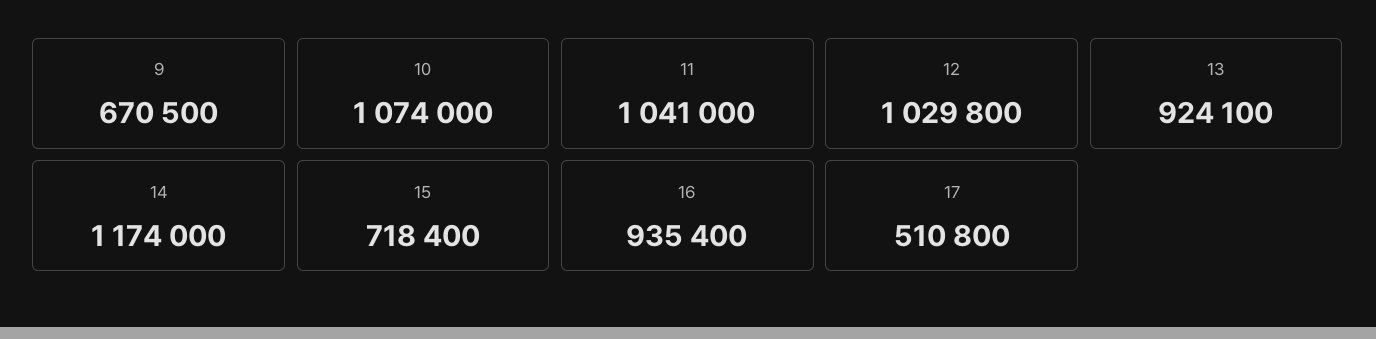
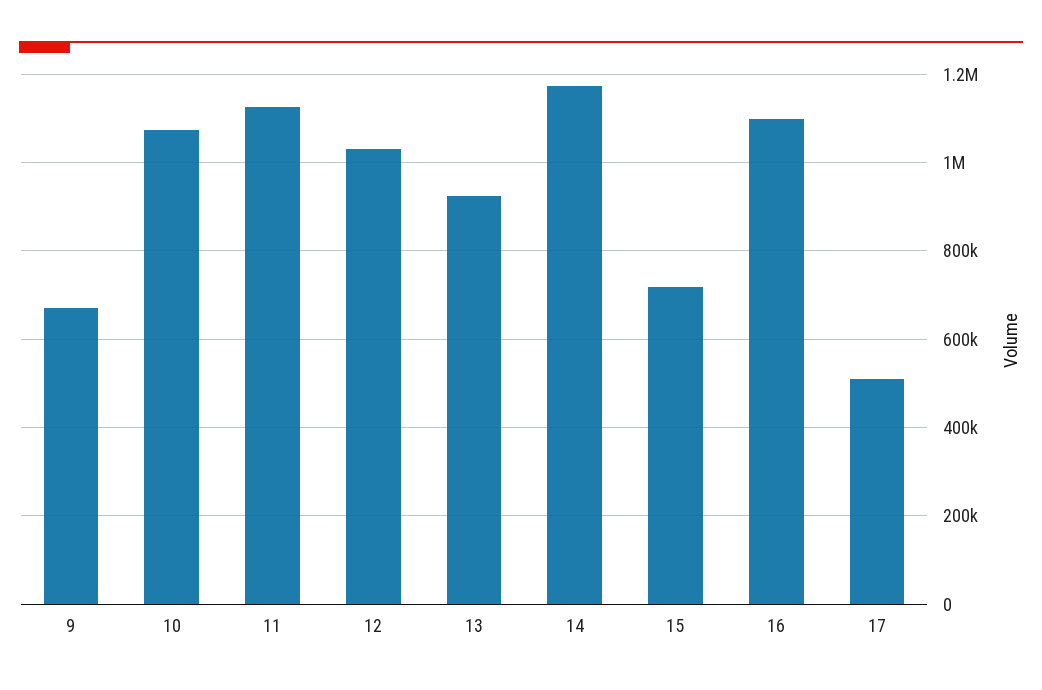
  {
    "9": 670500,
    "10": 1074000,
-   "11": 1041000,
+   "11": 1120000,
    "12": 1029800,
    "13": 924100,
    "14": 1174000,
    "15": 718400,
-   "16": 935400,
+   "16": 1100000,
    "17": 510800
  }

